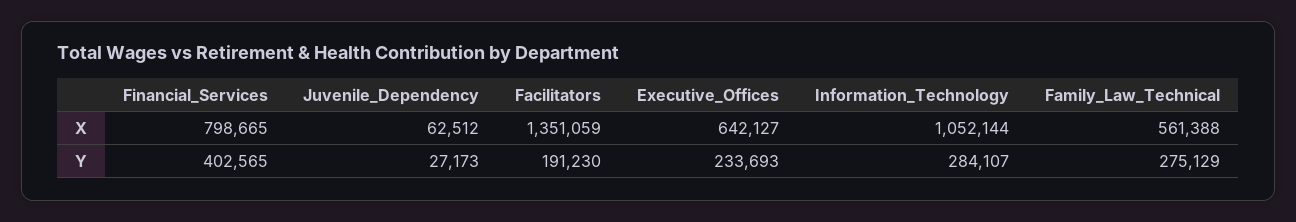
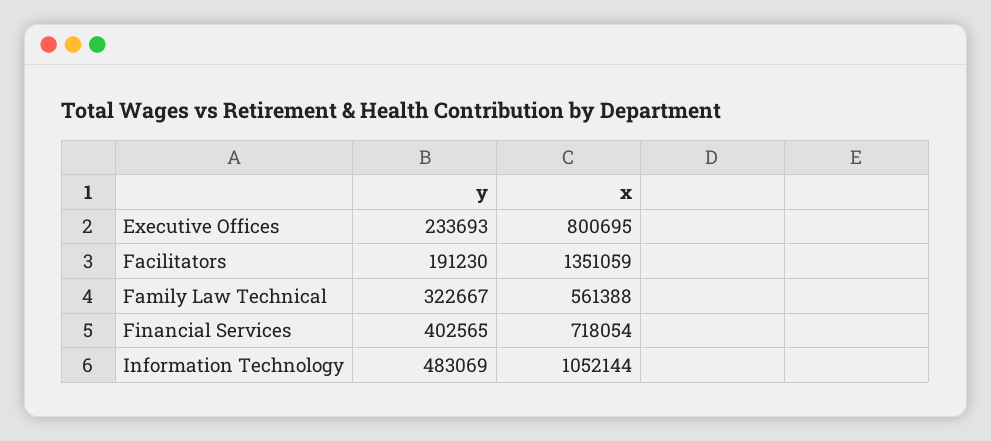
  {
    "Financial_Services": {
-     "X": 798665,
+     "X": 718054,
      "Y": 402565
    },
-   "Juvenile_Dependency": {
-     "X": 62512,
-     "Y": 27173
-   },
    "Facilitators": {
      "X": 1351059,
      "Y": 191230
    },
    "Executive_Offices": {
-     "X": 642127,
+     "X": 800695,
      "Y": 233693
    },
    "Information_Technology": {
      "X": 1052144,
-     "Y": 284107
+     "Y": 483069
    },
    "Family_Law_Technical": {
      "X": 561388,
-     "Y": 275129
+     "Y": 322667
    }
  }

